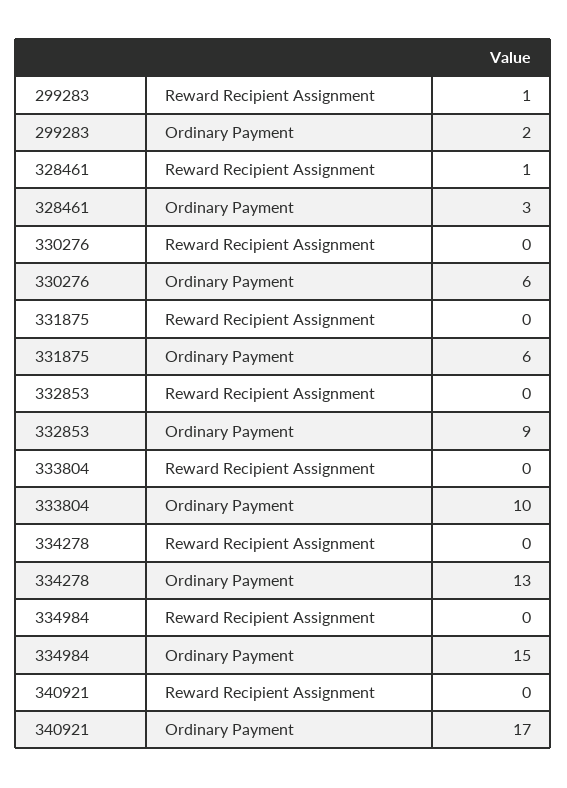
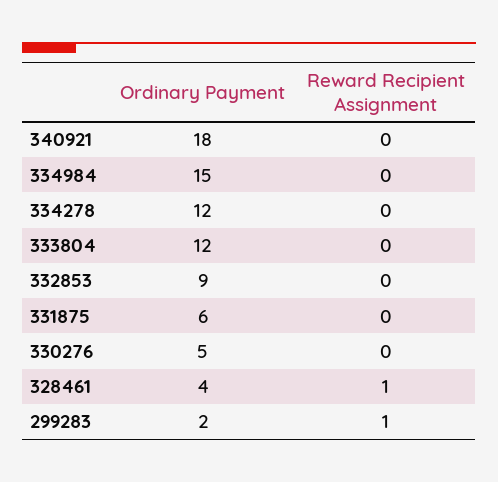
  {
    "299283": {
      "Reward Recipient Assignment": 1,
      "Ordinary Payment": 2
    },
    "328461": {
      "Reward Recipient Assignment": 1,
-     "Ordinary Payment": 3
+     "Ordinary Payment": 4
    },
    "330276": {
      "Reward Recipient Assignment": 0,
-     "Ordinary Payment": 6
+     "Ordinary Payment": 5
    },
    "331875": {
      "Reward Recipient Assignment": 0,
      "Ordinary Payment": 6
    },
    "332853": {
      "Reward Recipient Assignment": 0,
      "Ordinary Payment": 9
    },
    "333804": {
      "Reward Recipient Assignment": 0,
-     "Ordinary Payment": 10
+     "Ordinary Payment": 12
    },
    "334278": {
      "Reward Recipient Assignment": 0,
-     "Ordinary Payment": 13
+     "Ordinary Payment": 12
    },
    "334984": {
      "Reward Recipient Assignment": 0,
      "Ordinary Payment": 15
    },
    "340921": {
      "Reward Recipient Assignment": 0,
-     "Ordinary Payment": 17
+     "Ordinary Payment": 18
    }
  }

